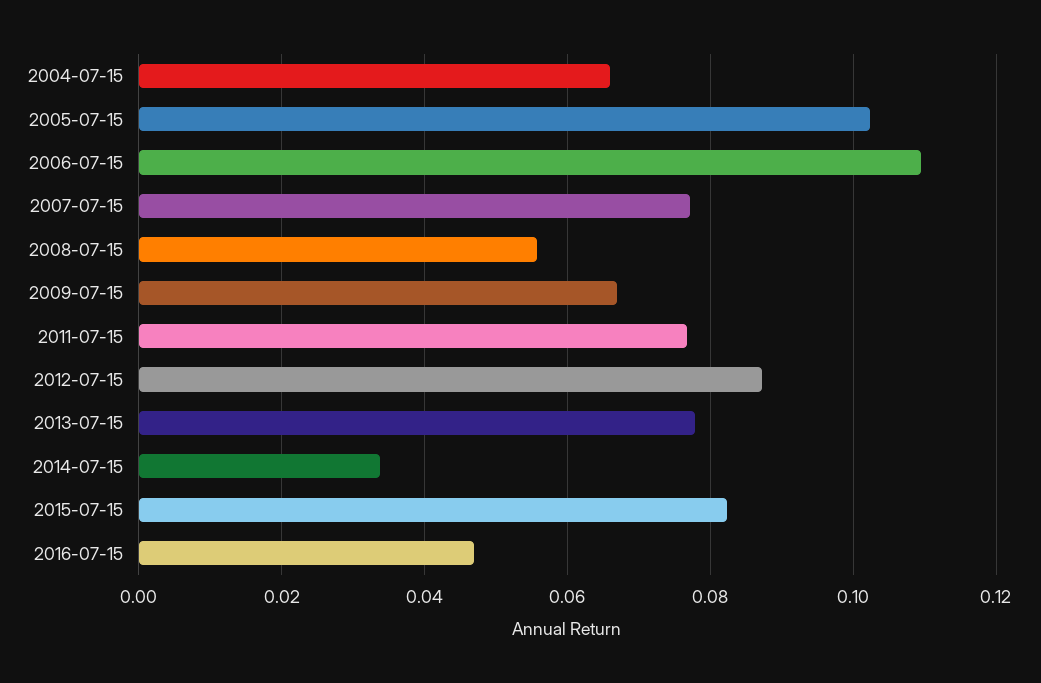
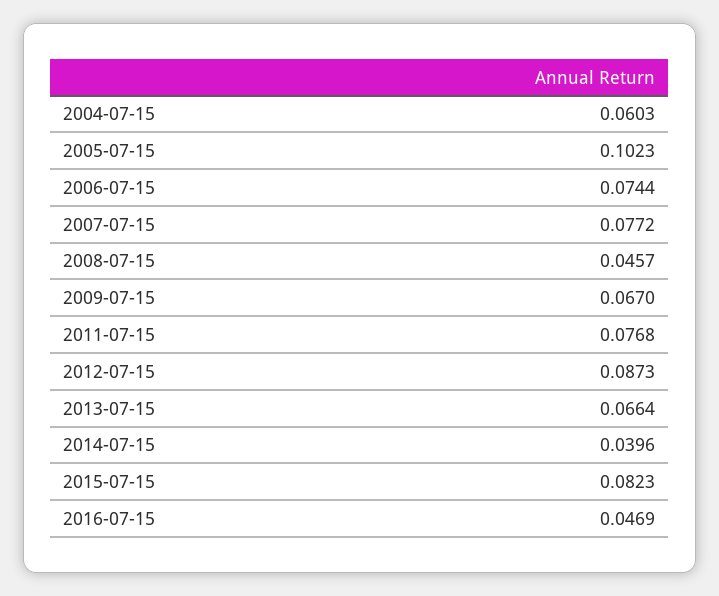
  {
-   "2004-07-15": 0.066,
+   "2004-07-15": 0.0603,
    "2005-07-15": 0.1023,
-   "2006-07-15": 0.11,
+   "2006-07-15": 0.0744,
    "2007-07-15": 0.0772,
-   "2008-07-15": 0.056,
+   "2008-07-15": 0.0457,
    "2009-07-15": 0.067,
    "2011-07-15": 0.0768,
    "2012-07-15": 0.0873,
-   "2013-07-15": 0.078,
+   "2013-07-15": 0.0664,
-   "2014-07-15": 0.034,
+   "2014-07-15": 0.0396,
    "2015-07-15": 0.0823,
    "2016-07-15": 0.0469
  }

